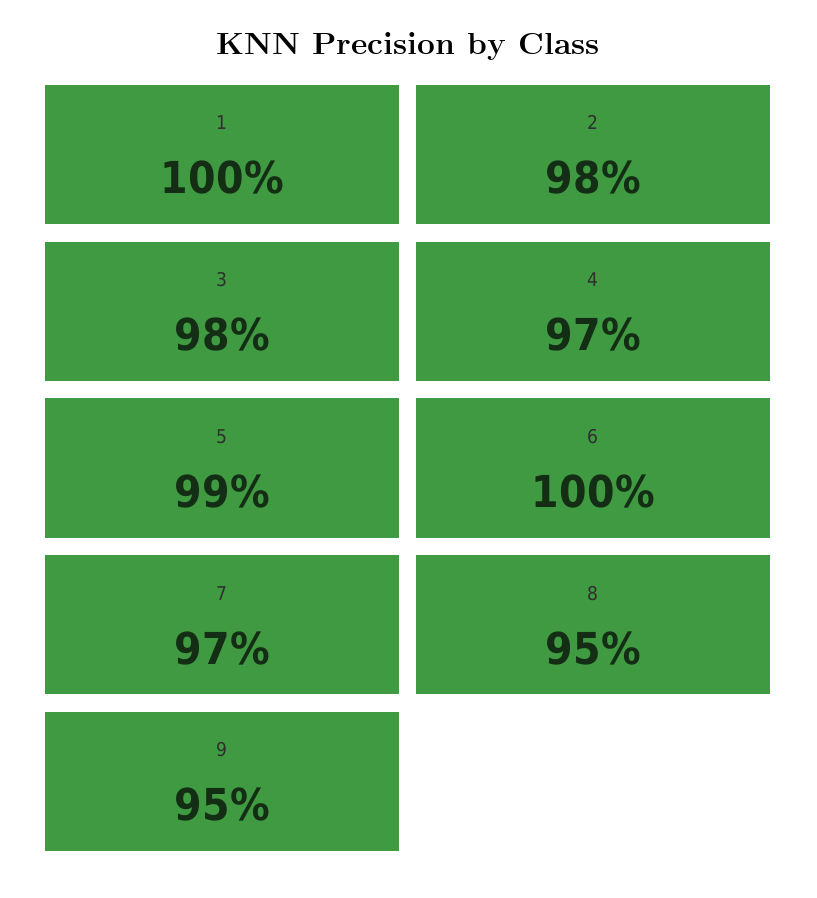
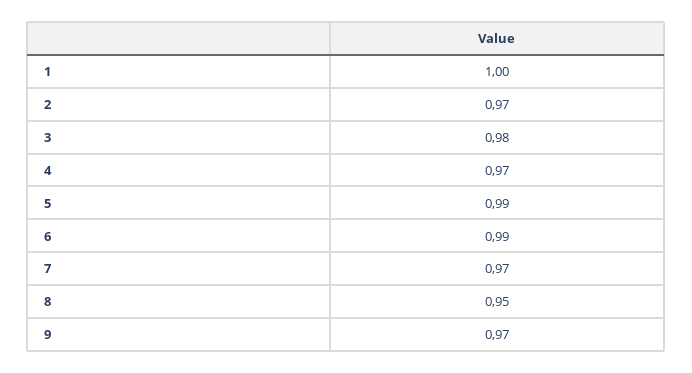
  {
    "1": 1,
-   "2": 0.98,
+   "2": 0.97,
    "3": 0.98,
    "4": 0.97,
    "5": 0.99,
-   "6": 1,
+   "6": 0.99,
    "7": 0.97,
    "8": 0.95,
-   "9": 0.95
+   "9": 0.97
  }

